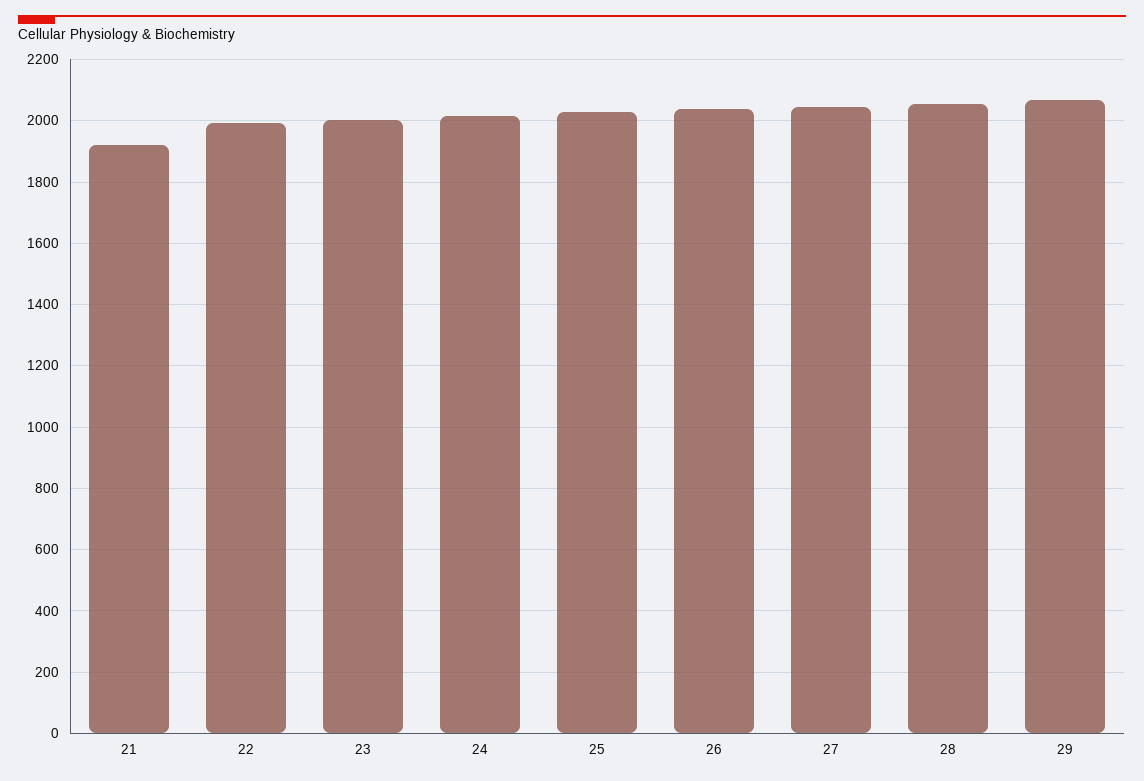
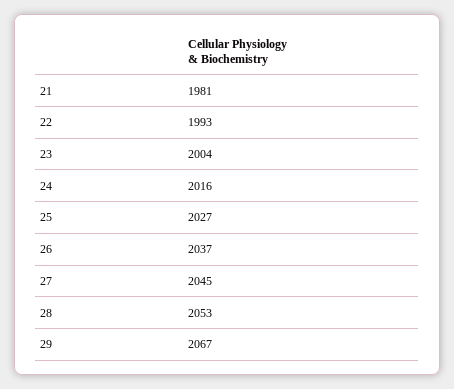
  {
-   "21": 1920,
+   "21": 1981,
    "22": 1993,
    "23": 2004,
    "24": 2016,
    "25": 2027,
    "26": 2037,
    "27": 2045,
    "28": 2053,
    "29": 2067
  }

